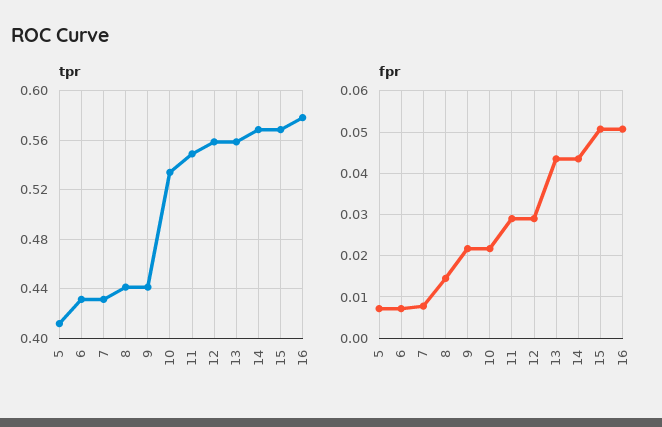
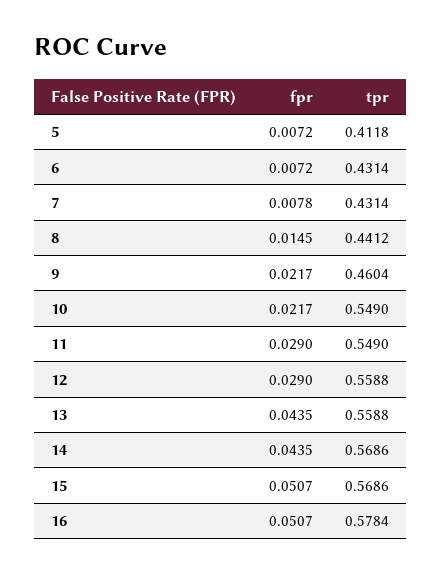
  {
    "tpr": {
      "5": 0.4118,
      "6": 0.4314,
      "7": 0.4314,
      "8": 0.4412,
-     "9": 0.44,
+     "9": 0.4604,
-     "10": 0.535,
+     "10": 0.549,
      "11": 0.549,
      "12": 0.5588,
      "13": 0.5588,
      "14": 0.5686,
      "15": 0.5686,
      "16": 0.5784
    },
    "fpr": {
      "5": 0.0072,
      "6": 0.0072,
      "7": 0.0078,
      "8": 0.0145,
      "9": 0.0217,
      "10": 0.0217,
      "11": 0.029,
      "12": 0.029,
      "13": 0.0435,
      "14": 0.0435,
      "15": 0.0507,
      "16": 0.0507
    }
  }

